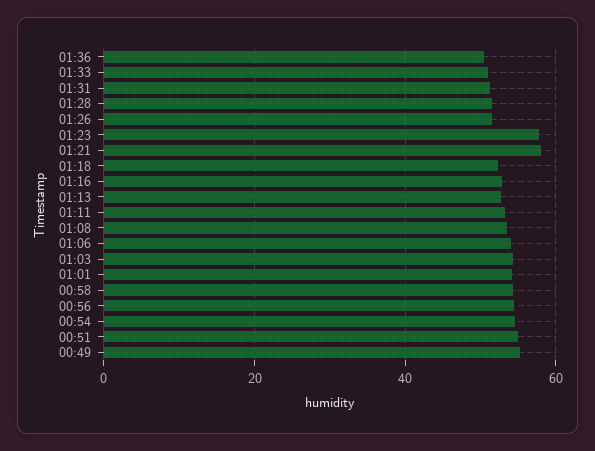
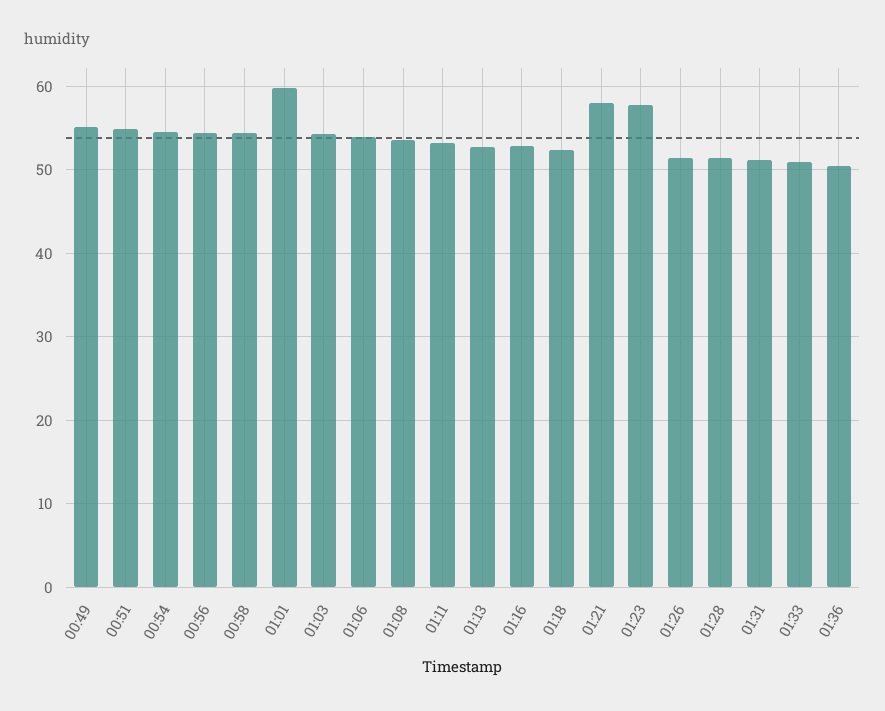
  {
    "01:36": 50,
    "01:33": 51,
    "01:31": 51,
    "01:28": 51,
    "01:26": 51,
    "01:23": 58,
    "01:21": 58,
    "01:18": 52,
    "01:16": 53,
    "01:13": 53,
    "01:11": 53,
    "01:08": 54,
    "01:06": 54,
    "01:03": 54,
-   "01:01": 54,
+   "01:01": 60,
    "00:58": 54,
    "00:56": 54,
    "00:54": 55,
    "00:51": 55,
    "00:49": 55
  }

